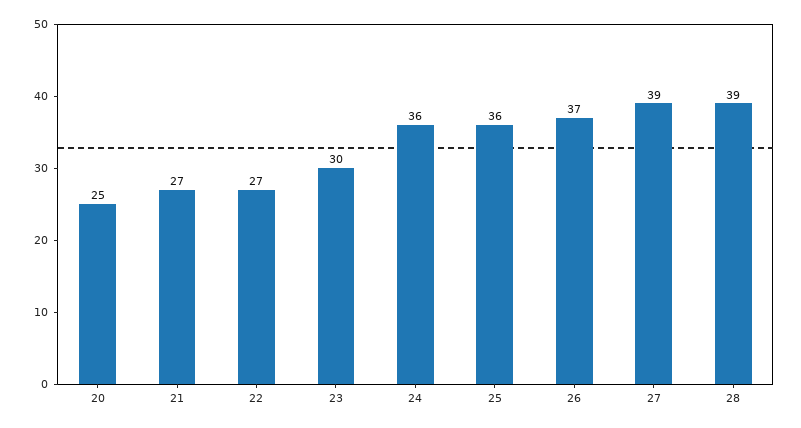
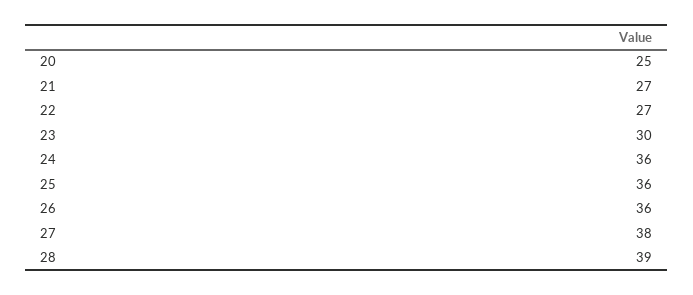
  {
    "20": 25,
    "21": 27,
    "22": 27,
    "23": 30,
    "24": 36,
    "25": 36,
-   "26": 37,
+   "26": 36,
-   "27": 39,
+   "27": 38,
    "28": 39
  }

